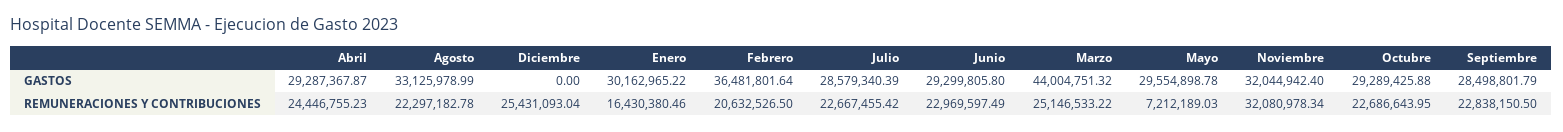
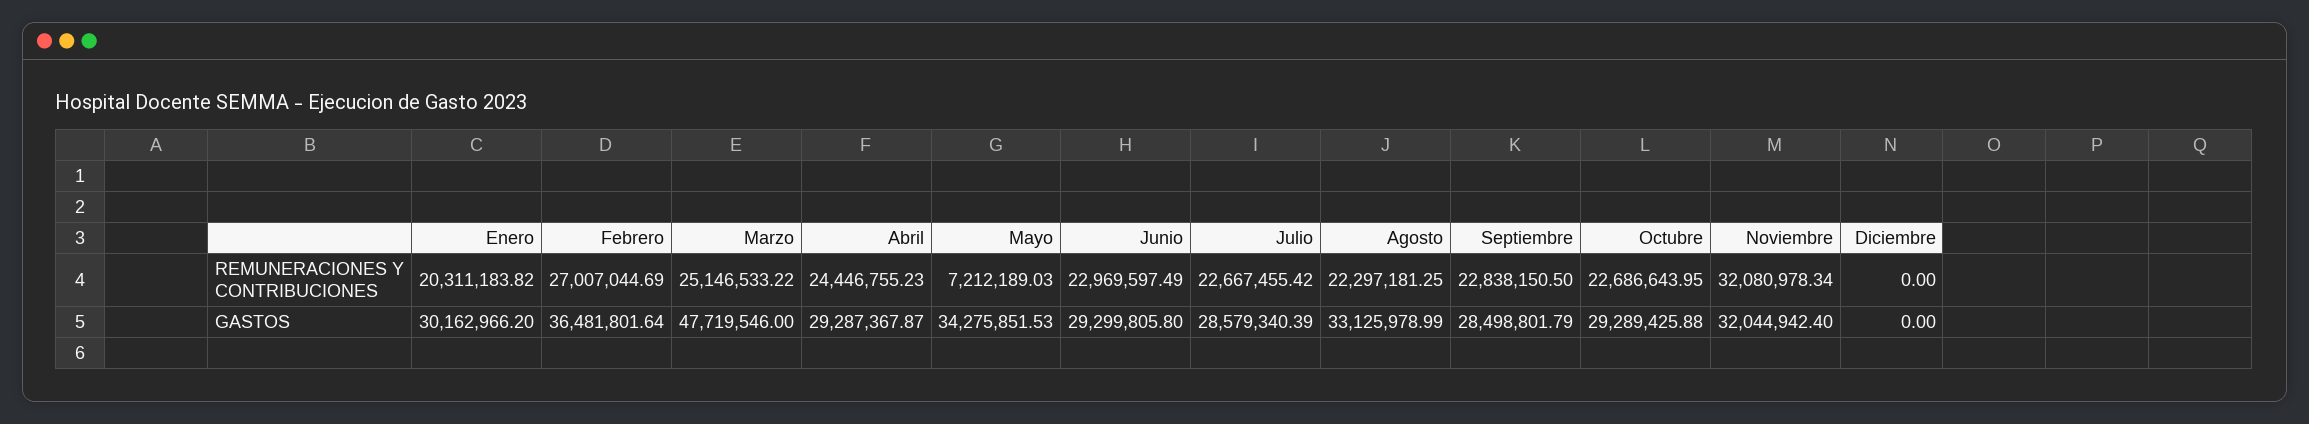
  {
    "Abril": {
      "GASTOS": 29287367.87,
      "REMUNERACIONES Y CONTRIBUCIONES": 24446755.23
    },
    "Agosto": {
      "GASTOS": 33125978.99,
-     "REMUNERACIONES Y CONTRIBUCIONES": 22297182.78
+     "REMUNERACIONES Y CONTRIBUCIONES": 22297181.25
    },
    "Diciembre": {
      "GASTOS": 0,
-     "REMUNERACIONES Y CONTRIBUCIONES": 25431093.04
+     "REMUNERACIONES Y CONTRIBUCIONES": 0
    },
    "Enero": {
-     "GASTOS": 30162965.22,
+     "GASTOS": 30162966.2,
-     "REMUNERACIONES Y CONTRIBUCIONES": 16430380.46
+     "REMUNERACIONES Y CONTRIBUCIONES": 20311183.82
    },
    "Febrero": {
      "GASTOS": 36481801.64,
-     "REMUNERACIONES Y CONTRIBUCIONES": 20632526.5
+     "REMUNERACIONES Y CONTRIBUCIONES": 27007044.69
    },
    "Julio": {
      "GASTOS": 28579340.39,
      "REMUNERACIONES Y CONTRIBUCIONES": 22667455.42
    },
    "Junio": {
      "GASTOS": 29299805.8,
      "REMUNERACIONES Y CONTRIBUCIONES": 22969597.49
    },
    "Marzo": {
-     "GASTOS": 44004751.32,
+     "GASTOS": 47719546,
      "REMUNERACIONES Y CONTRIBUCIONES": 25146533.22
    },
    "Mayo": {
-     "GASTOS": 29554898.78,
+     "GASTOS": 34275851.53,
      "REMUNERACIONES Y CONTRIBUCIONES": 7212189.03
    },
    "Noviembre": {
      "GASTOS": 32044942.4,
      "REMUNERACIONES Y CONTRIBUCIONES": 32080978.34
    },
    "Octubre": {
      "GASTOS": 29289425.88,
      "REMUNERACIONES Y CONTRIBUCIONES": 22686643.95
    },
    "Septiembre": {
      "GASTOS": 28498801.79,
      "REMUNERACIONES Y CONTRIBUCIONES": 22838150.5
    }
  }

